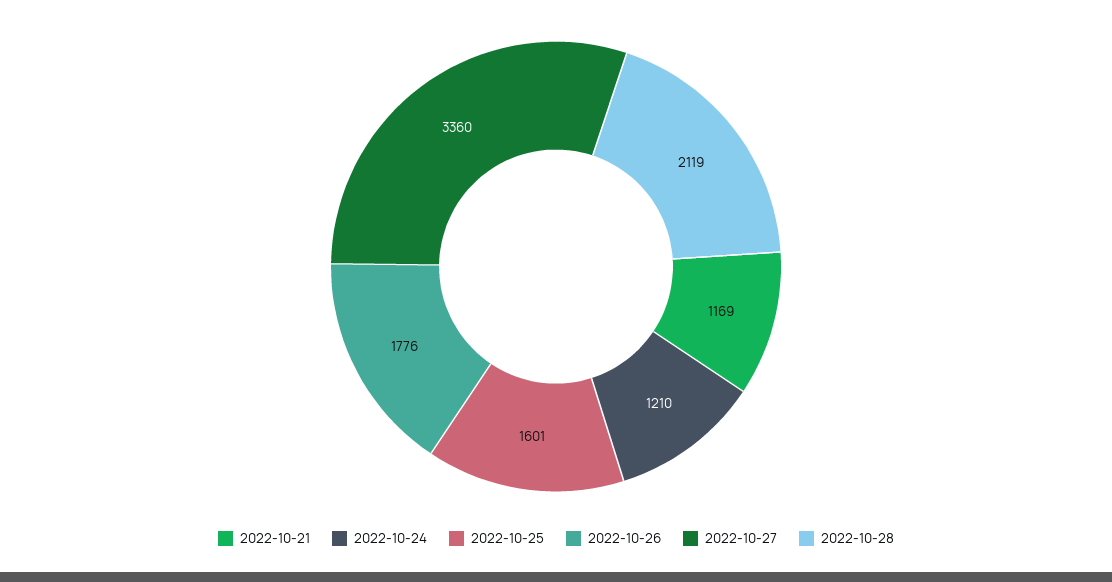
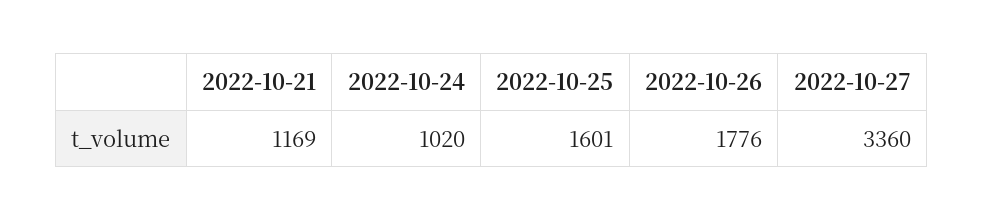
  {
    "2022-10-21": 1169,
-   "2022-10-24": 1210,
+   "2022-10-24": 1020,
    "2022-10-25": 1601,
    "2022-10-26": 1776,
-   "2022-10-27": 3360,
+   "2022-10-27": 3360
-   "2022-10-28": 2119
  }

